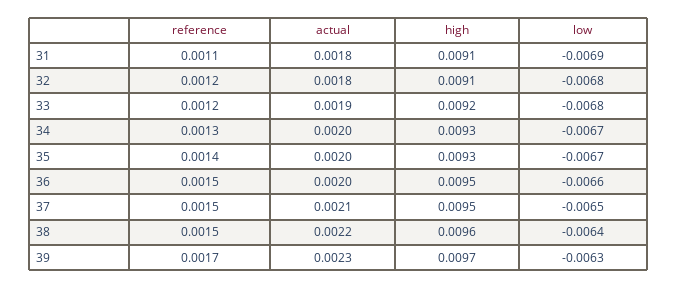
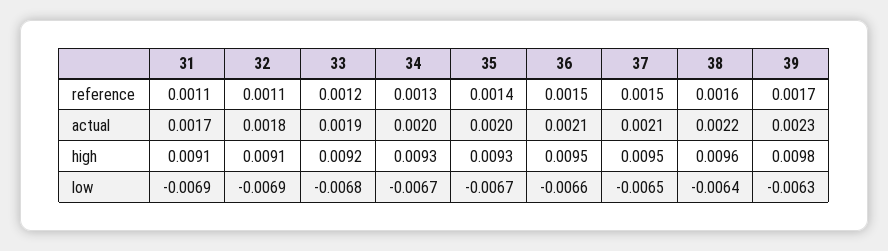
  {
    "reference": {
      "31": 0.0011,
-     "32": 0.0012,
+     "32": 0.0011,
      "33": 0.0012,
      "34": 0.0013,
      "35": 0.0014,
      "36": 0.0015,
      "37": 0.0015,
-     "38": 0.0015,
+     "38": 0.0016,
      "39": 0.0017
    },
    "actual": {
-     "31": 0.0018,
+     "31": 0.0017,
      "32": 0.0018,
      "33": 0.0019,
      "34": 0.002,
      "35": 0.002,
-     "36": 0.002,
+     "36": 0.0021,
      "37": 0.0021,
      "38": 0.0022,
      "39": 0.0023
    },
    "high": {
      "31": 0.0091,
      "32": 0.0091,
      "33": 0.0092,
      "34": 0.0093,
      "35": 0.0093,
      "36": 0.0095,
      "37": 0.0095,
      "38": 0.0096,
-     "39": 0.0097
+     "39": 0.0098
    },
    "low": {
      "31": -0.0069,
-     "32": -0.0068,
+     "32": -0.0069,
      "33": -0.0068,
      "34": -0.0067,
      "35": -0.0067,
      "36": -0.0066,
      "37": -0.0065,
      "38": -0.0064,
      "39": -0.0063
    }
  }

